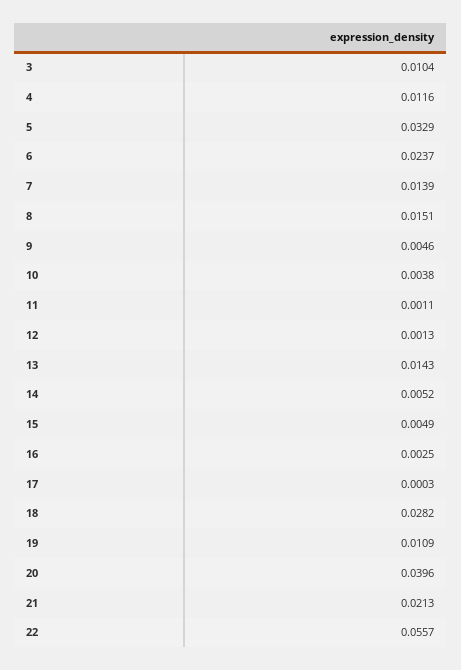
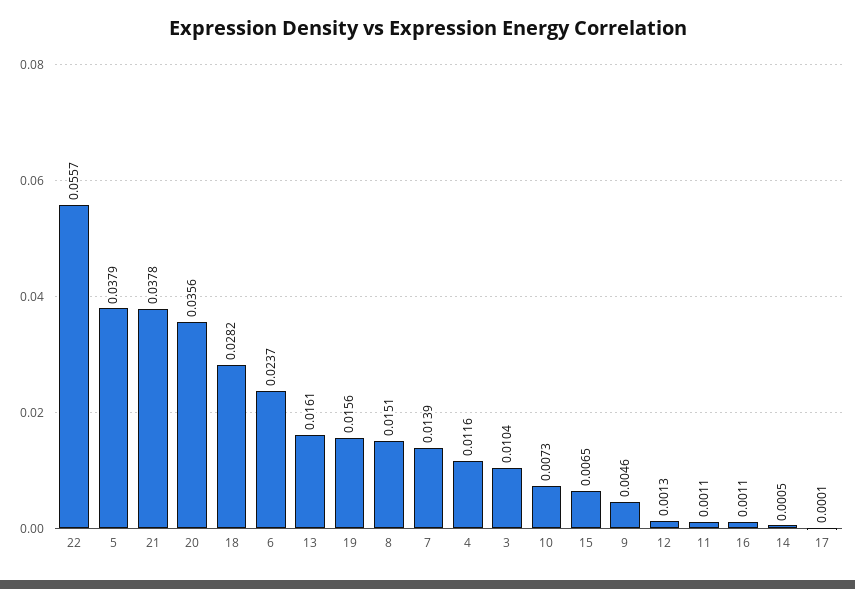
  {
    "3": 0.0104,
    "4": 0.0116,
-   "5": 0.0329,
+   "5": 0.0379,
    "6": 0.0237,
    "7": 0.0139,
    "8": 0.0151,
    "9": 0.0046,
-   "10": 0.0038,
+   "10": 0.0073,
    "11": 0.0011,
    "12": 0.0013,
-   "13": 0.0143,
+   "13": 0.0161,
-   "14": 0.0052,
+   "14": 0.0005,
-   "15": 0.0049,
+   "15": 0.0065,
-   "16": 0.0025,
+   "16": 0.0011,
-   "17": 0.0003,
+   "17": 0.0001,
    "18": 0.0282,
-   "19": 0.0109,
+   "19": 0.0156,
-   "20": 0.0396,
+   "20": 0.0356,
-   "21": 0.0213,
+   "21": 0.0378,
    "22": 0.0557
  }

